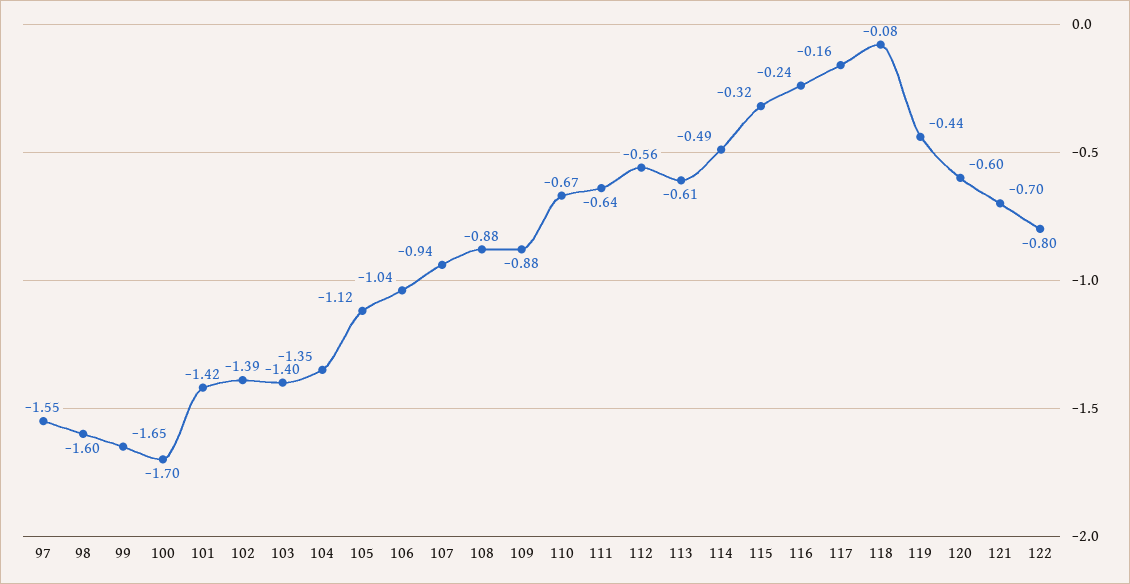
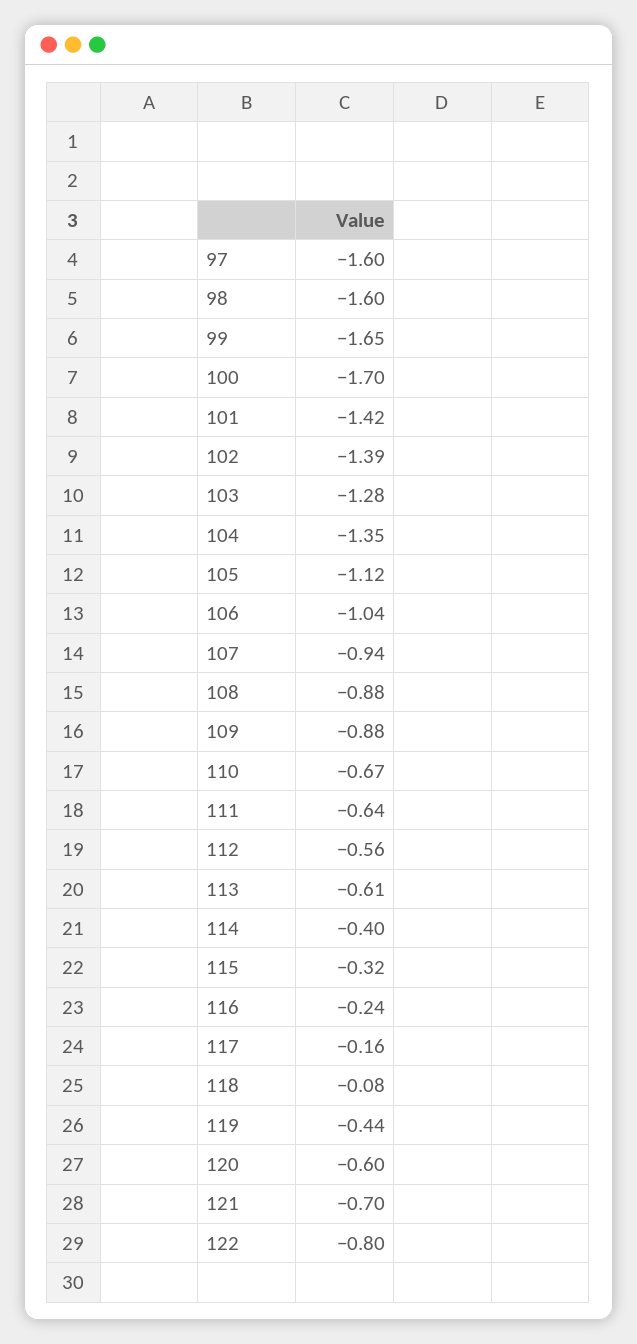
  {
-   "97": -1.55,
+   "97": -1.6,
    "98": -1.6,
    "99": -1.65,
    "100": -1.7,
    "101": -1.42,
    "102": -1.39,
-   "103": -1.4,
+   "103": -1.28,
    "104": -1.35,
    "105": -1.12,
    "106": -1.04,
    "107": -0.94,
    "108": -0.88,
    "109": -0.88,
    "110": -0.67,
    "111": -0.64,
    "112": -0.56,
    "113": -0.61,
-   "114": -0.49,
+   "114": -0.4,
    "115": -0.32,
    "116": -0.24,
    "117": -0.16,
    "118": -0.08,
    "119": -0.44,
    "120": -0.6,
    "121": -0.7,
    "122": -0.8
  }

